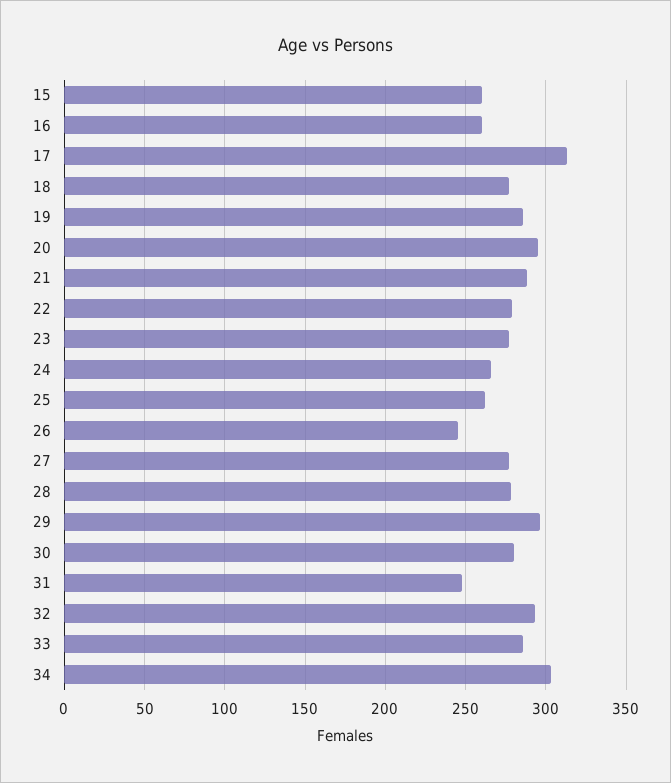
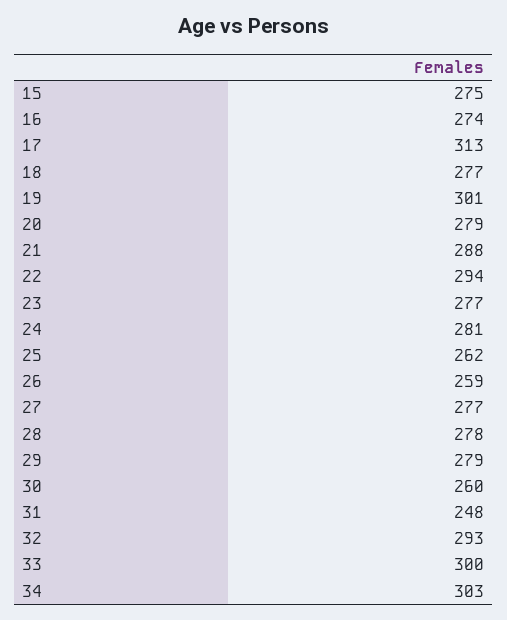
  {
-   "15": 260,
+   "15": 275,
-   "16": 260,
+   "16": 274,
    "17": 313,
    "18": 277,
-   "19": 285,
+   "19": 301,
-   "20": 295,
+   "20": 279,
    "21": 288,
-   "22": 280,
+   "22": 294,
    "23": 277,
-   "24": 265,
+   "24": 281,
    "25": 262,
-   "26": 245,
+   "26": 259,
    "27": 277,
    "28": 278,
-   "29": 295,
+   "29": 279,
-   "30": 280,
+   "30": 260,
    "31": 248,
    "32": 293,
-   "33": 285,
+   "33": 300,
    "34": 303
  }

